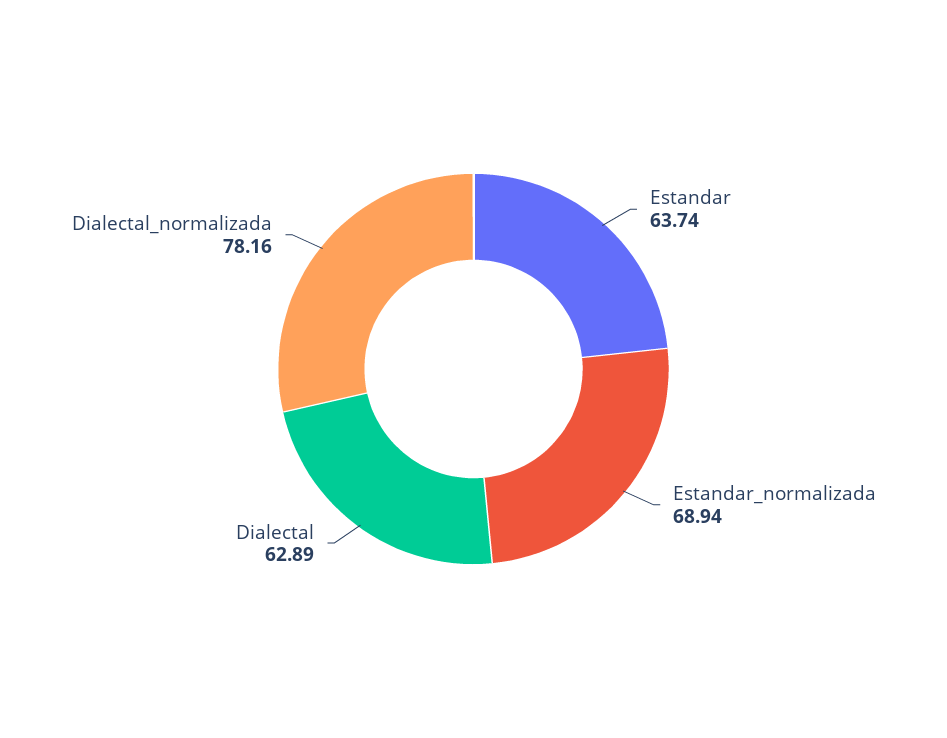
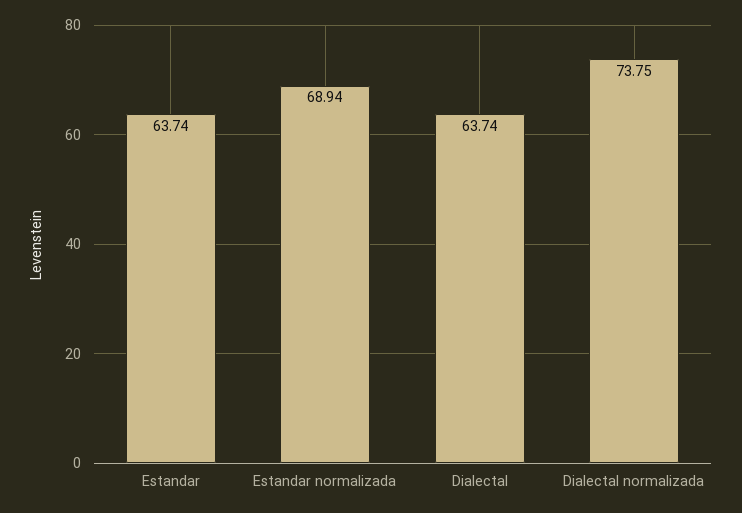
  {
    "Estandar": 63.74,
    "Estandar_normalizada": 68.94,
-   "Dialectal": 62.89,
+   "Dialectal": 63.74,
-   "Dialectal_normalizada": 78.16
+   "Dialectal_normalizada": 73.75
  }

